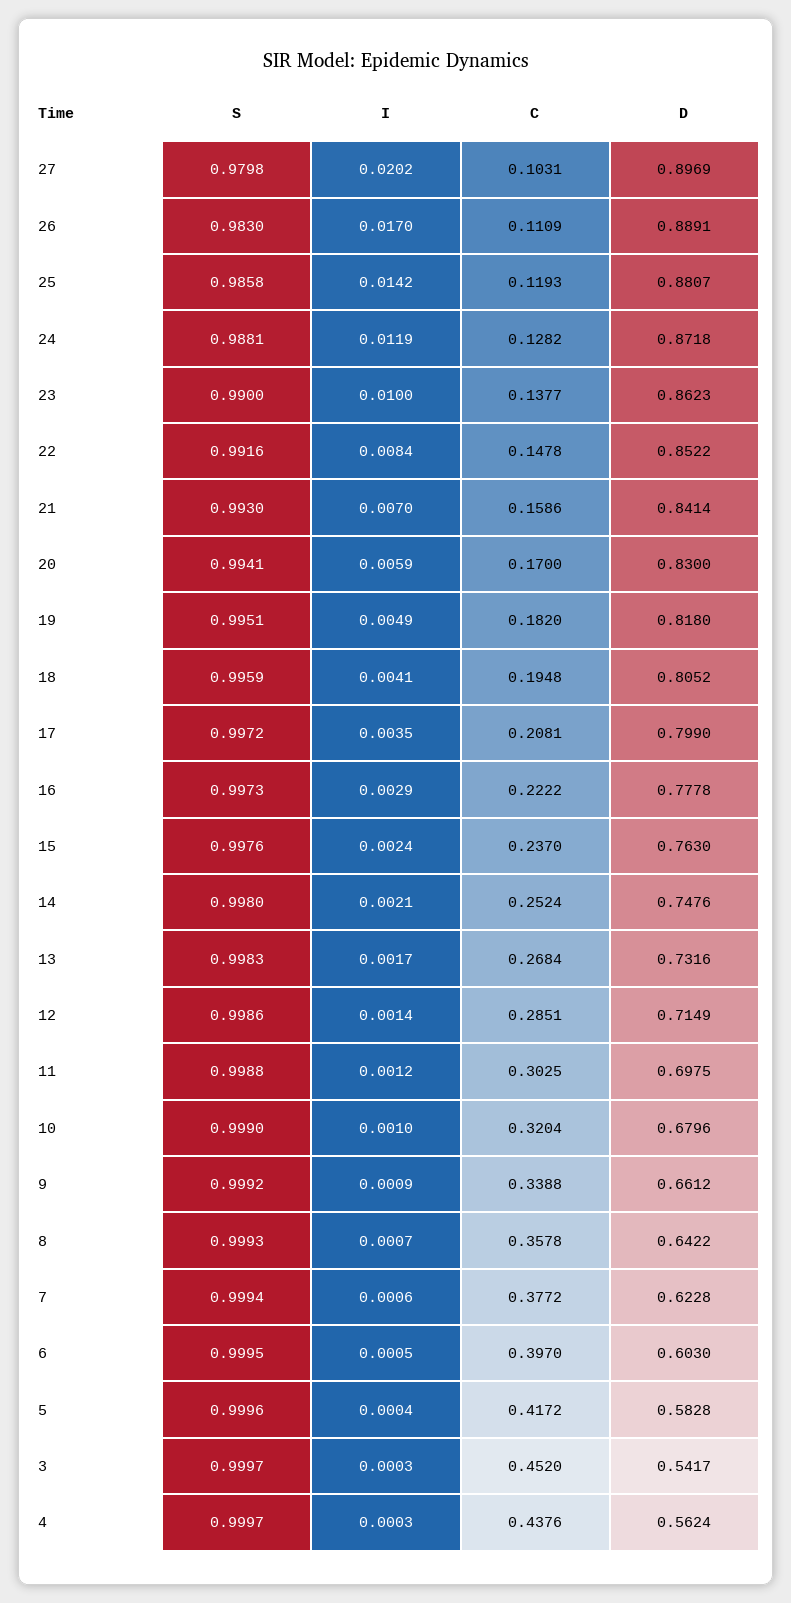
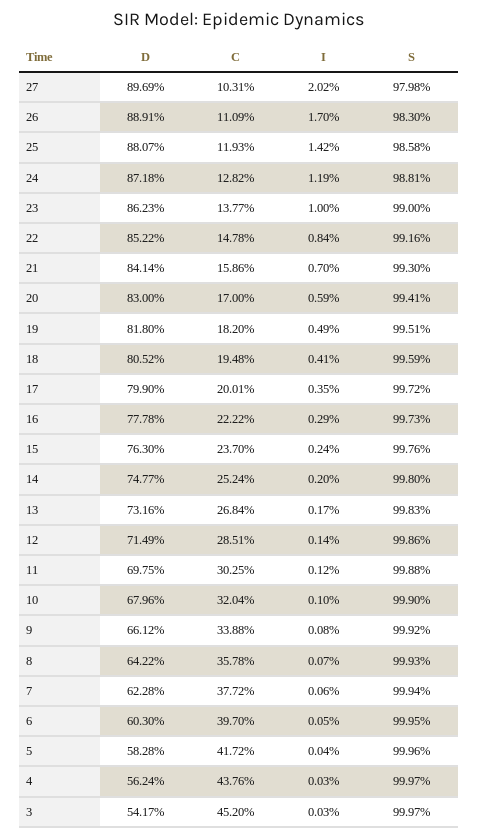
  {
    "S": {
      "27": 0.9798,
      "26": 0.983,
      "25": 0.9858,
      "24": 0.9881,
      "23": 0.99,
      "22": 0.9916,
      "21": 0.993,
      "20": 0.9941,
      "19": 0.9951,
      "18": 0.9959,
      "17": 0.9972,
      "16": 0.9973,
      "15": 0.9976,
      "14": 0.998,
      "13": 0.9983,
      "12": 0.9986,
      "11": 0.9988,
      "10": 0.999,
      "9": 0.9992,
      "8": 0.9993,
      "7": 0.9994,
      "6": 0.9995,
      "5": 0.9996,
      "3": 0.9997,
      "4": 0.9997
    },
    "I": {
      "27": 0.0202,
      "26": 0.017,
      "25": 0.0142,
      "24": 0.0119,
      "23": 0.01,
      "22": 0.0084,
      "21": 0.007,
      "20": 0.0059,
      "19": 0.0049,
      "18": 0.0041,
      "17": 0.0035,
      "16": 0.0029,
      "15": 0.0024,
-     "14": 0.0021,
+     "14": 0.002,
      "13": 0.0017,
      "12": 0.0014,
      "11": 0.0012,
      "10": 0.001,
-     "9": 0.0009,
+     "9": 0.0008,
      "8": 0.0007,
      "7": 0.0006,
      "6": 0.0005,
      "5": 0.0004,
      "3": 0.0003,
      "4": 0.0003
    },
    "C": {
      "27": 0.1031,
      "26": 0.1109,
      "25": 0.1193,
      "24": 0.1282,
      "23": 0.1377,
      "22": 0.1478,
      "21": 0.1586,
      "20": 0.17,
      "19": 0.182,
      "18": 0.1948,
-     "17": 0.2081,
+     "17": 0.2001,
      "16": 0.2222,
      "15": 0.237,
      "14": 0.2524,
      "13": 0.2684,
      "12": 0.2851,
      "11": 0.3025,
      "10": 0.3204,
      "9": 0.3388,
      "8": 0.3578,
      "7": 0.3772,
      "6": 0.397,
      "5": 0.4172,
      "3": 0.452,
      "4": 0.4376
    },
    "D": {
      "27": 0.8969,
      "26": 0.8891,
      "25": 0.8807,
      "24": 0.8718,
      "23": 0.8623,
      "22": 0.8522,
      "21": 0.8414,
      "20": 0.83,
      "19": 0.818,
      "18": 0.8052,
      "17": 0.799,
      "16": 0.7778,
      "15": 0.763,
-     "14": 0.7476,
+     "14": 0.7477,
      "13": 0.7316,
      "12": 0.7149,
      "11": 0.6975,
      "10": 0.6796,
      "9": 0.6612,
      "8": 0.6422,
      "7": 0.6228,
      "6": 0.603,
      "5": 0.5828,
      "3": 0.5417,
      "4": 0.5624
    }
  }

